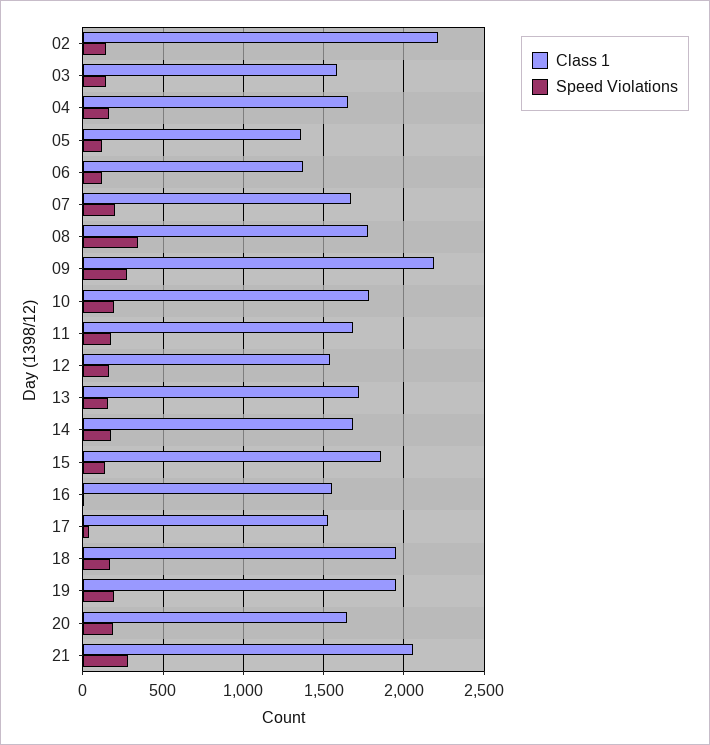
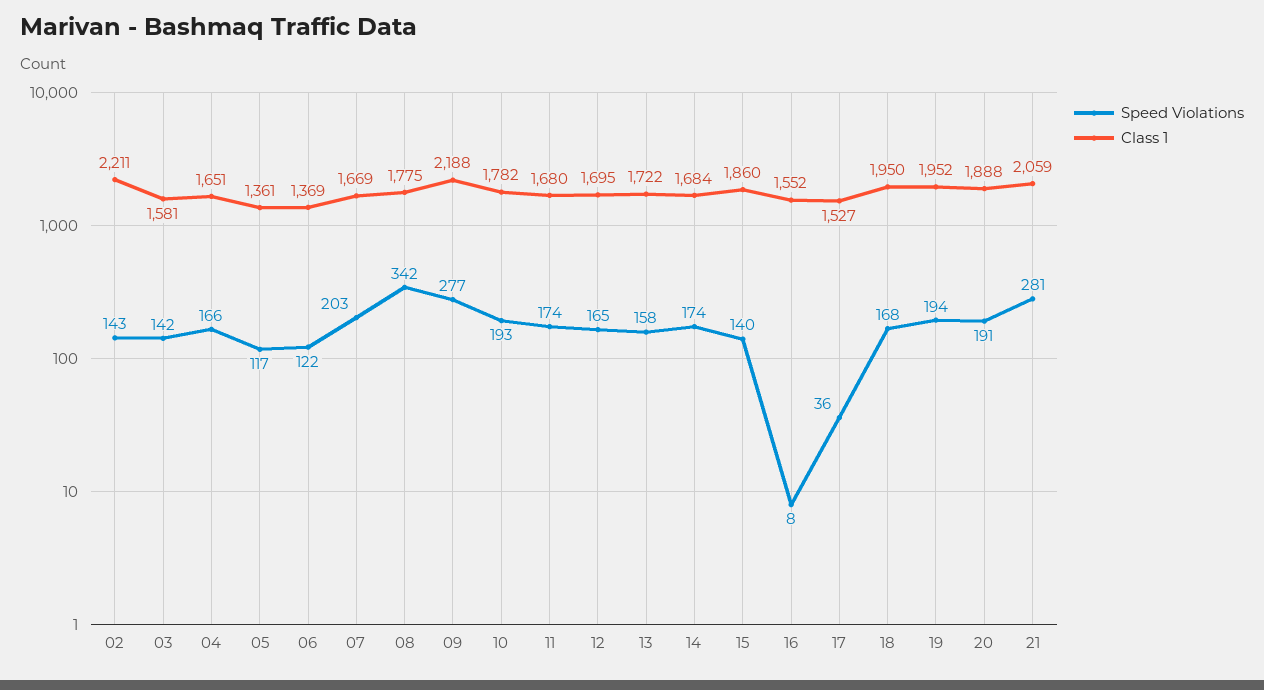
  {
    "Class 1": {
      "02": 2211,
      "03": 1581,
      "04": 1651,
      "05": 1361,
      "06": 1369,
      "07": 1669,
      "08": 1775,
      "09": 2188,
      "10": 1782,
      "11": 1680,
-     "12": 1550,
+     "12": 1695,
      "13": 1722,
      "14": 1684,
      "15": 1860,
      "16": 1552,
      "17": 1527,
      "18": 1950,
      "19": 1952,
-     "20": 1650,
+     "20": 1888,
      "21": 2059
    },
    "Speed Violations": {
      "02": 143,
      "03": 142,
      "04": 166,
      "05": 117,
      "06": 122,
      "07": 203,
      "08": 342,
      "09": 277,
      "10": 193,
      "11": 174,
      "12": 165,
      "13": 158,
      "14": 174,
      "15": 140,
      "16": 8,
      "17": 36,
      "18": 168,
      "19": 194,
      "20": 191,
      "21": 281
    }
  }

